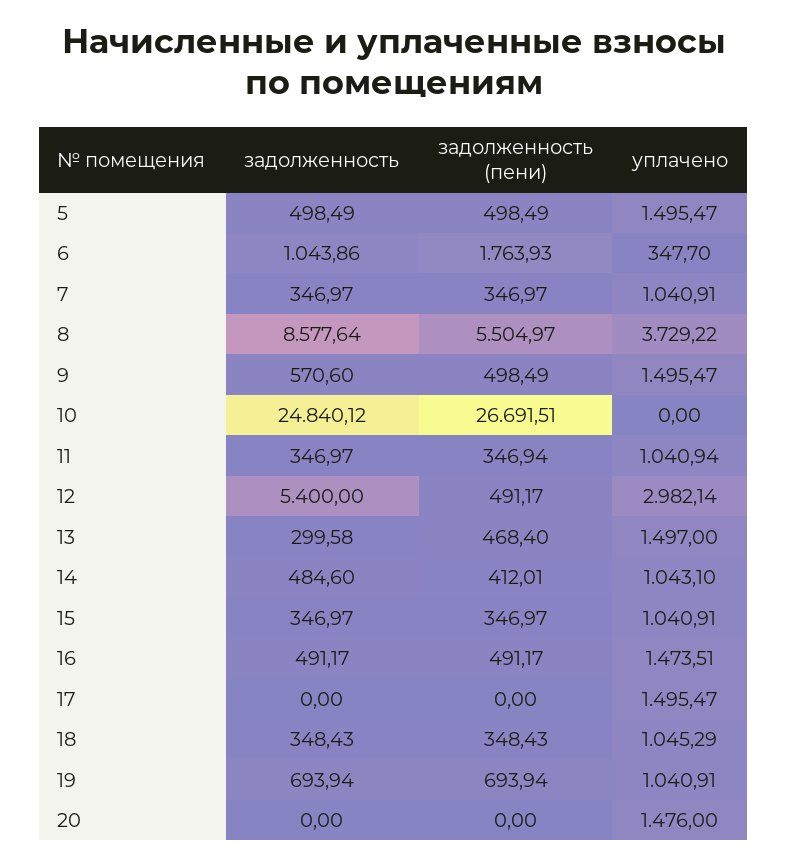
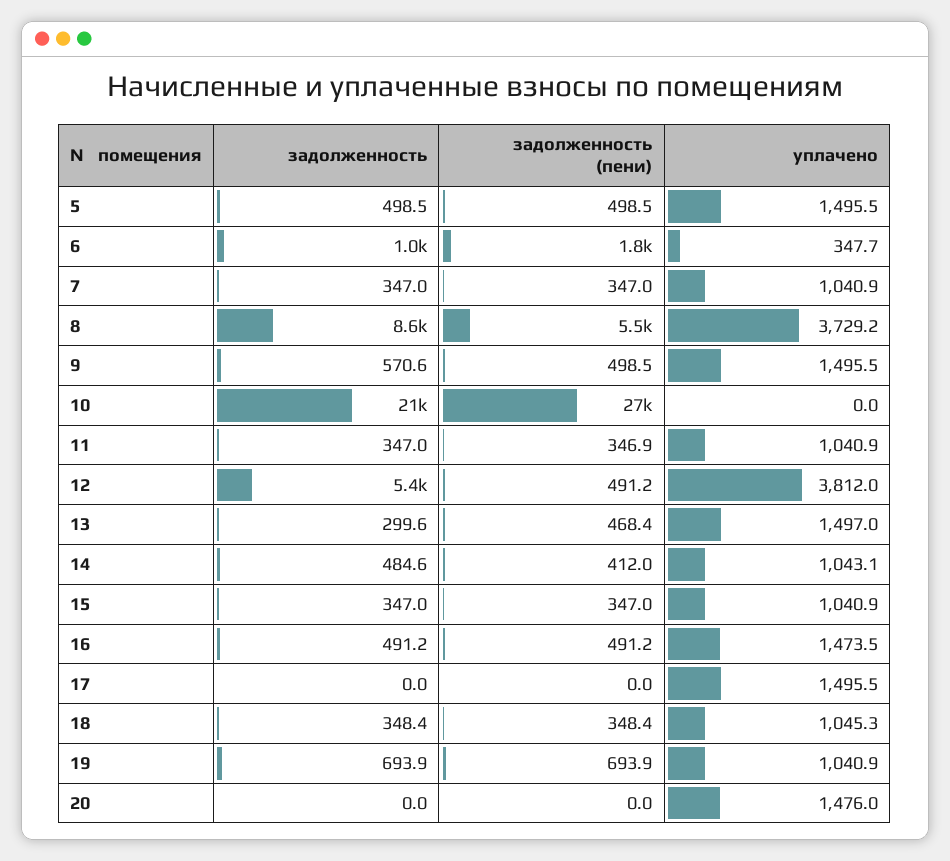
  {
    "задолженность": {
      "5": 498.49,
      "6": 1043.86,
      "7": 346.97,
      "8": 8577.64,
      "9": 570.6,
-     "10": 24840.12,
+     "10": 21000,
      "11": 346.97,
      "12": 5400,
      "13": 299.58,
      "14": 484.6,
      "15": 346.97,
      "16": 491.17,
      "17": 0,
      "18": 348.43,
      "19": 693.94,
      "20": 0
    },
    "задолженность (пени)": {
      "5": 498.49,
      "6": 1763.93,
      "7": 346.97,
      "8": 5504.97,
      "9": 498.49,
      "10": 26691.51,
      "11": 346.94,
      "12": 491.17,
      "13": 468.4,
      "14": 412.01,
      "15": 346.97,
      "16": 491.17,
      "17": 0,
      "18": 348.43,
      "19": 693.94,
      "20": 0
    },
    "уплачено": {
      "5": 1495.47,
      "6": 347.7,
      "7": 1040.91,
      "8": 3729.22,
      "9": 1495.47,
      "10": 0,
      "11": 1040.94,
-     "12": 2982.14,
+     "12": 3812,
      "13": 1497,
      "14": 1043.1,
      "15": 1040.91,
      "16": 1473.51,
      "17": 1495.47,
      "18": 1045.29,
      "19": 1040.91,
      "20": 1476
    }
  }

